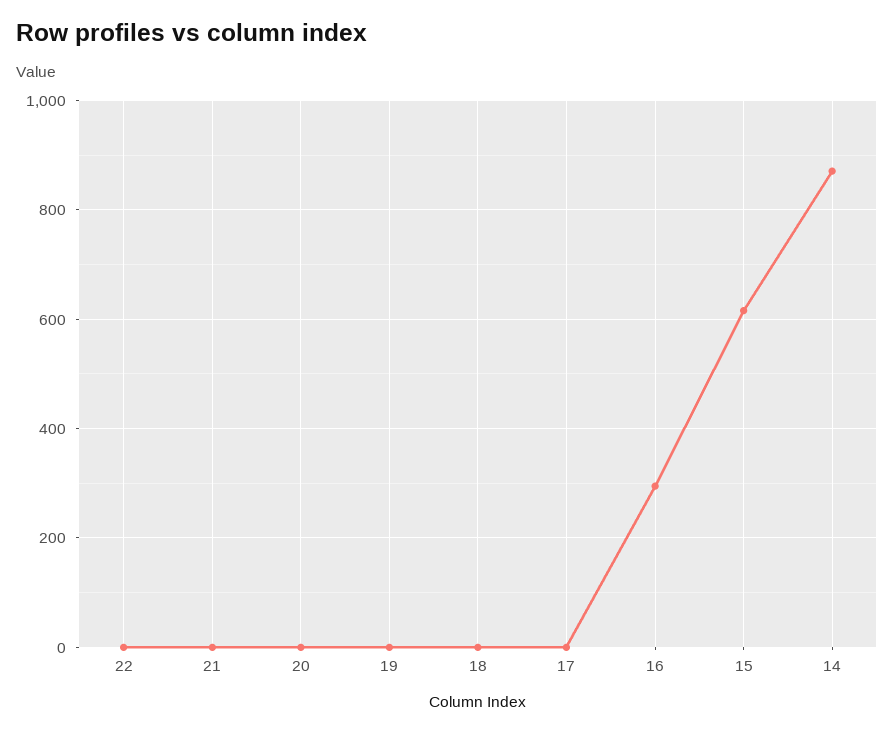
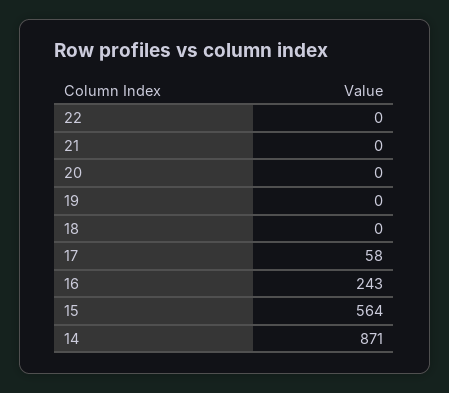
  {
    "22": 0,
    "21": 0,
    "20": 0,
    "19": 0,
    "18": 0,
-   "17": 0,
+   "17": 58,
-   "16": 300,
+   "16": 243,
-   "15": 620,
+   "15": 564,
    "14": 871
  }

